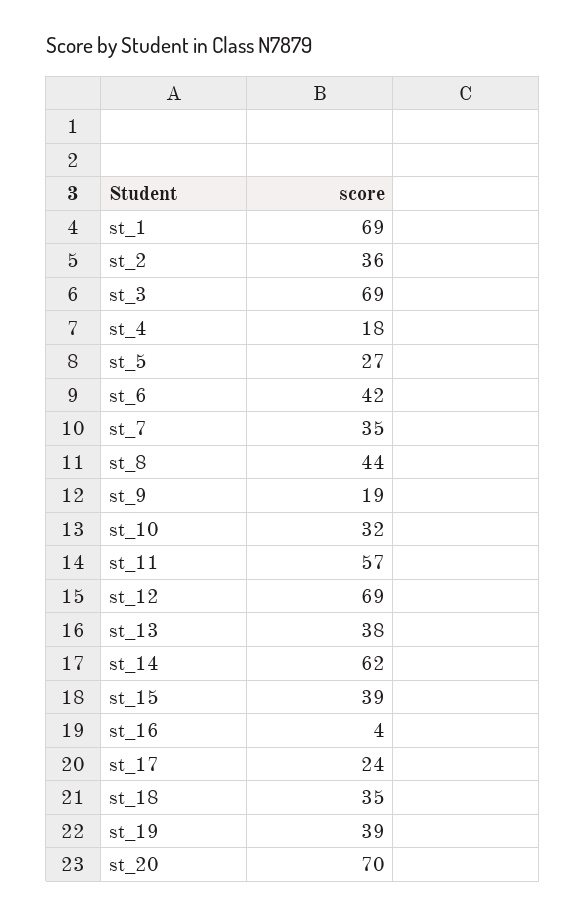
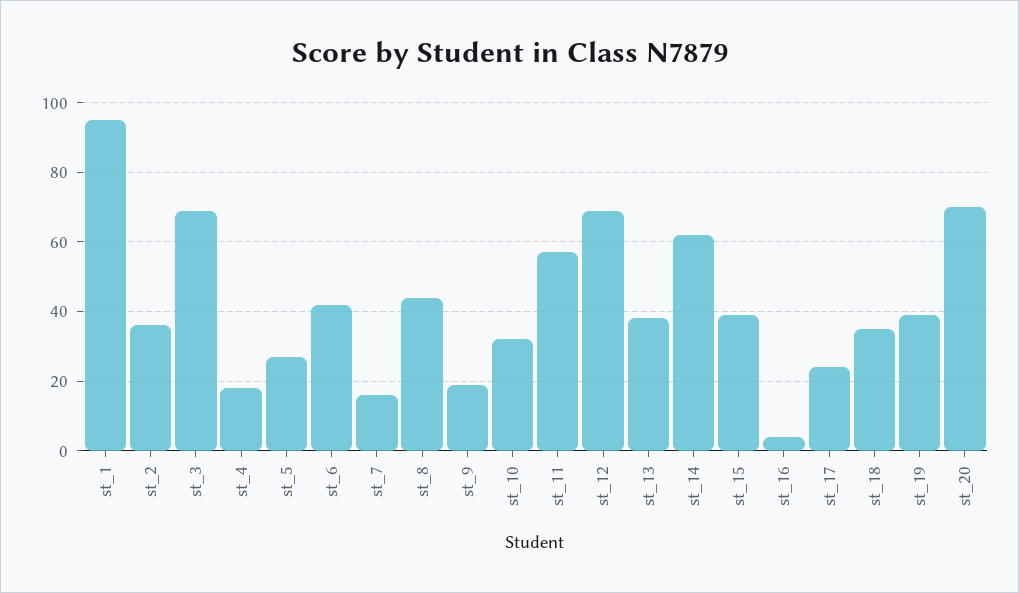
  {
-   "st_1": 69,
+   "st_1": 95,
    "st_2": 36,
    "st_3": 69,
    "st_4": 18,
    "st_5": 27,
    "st_6": 42,
-   "st_7": 35,
+   "st_7": 15,
    "st_8": 44,
    "st_9": 19,
    "st_10": 32,
    "st_11": 57,
    "st_12": 69,
    "st_13": 38,
    "st_14": 62,
    "st_15": 39,
    "st_16": 4,
    "st_17": 24,
    "st_18": 35,
    "st_19": 39,
    "st_20": 70
  }

